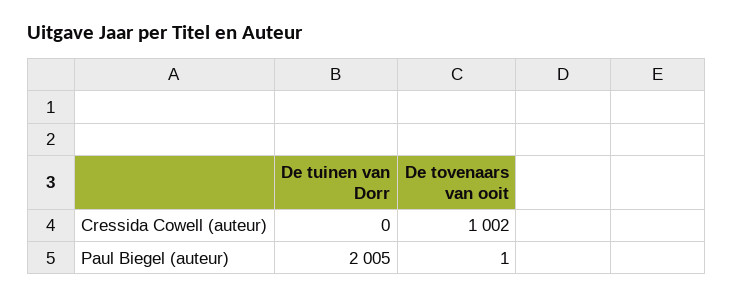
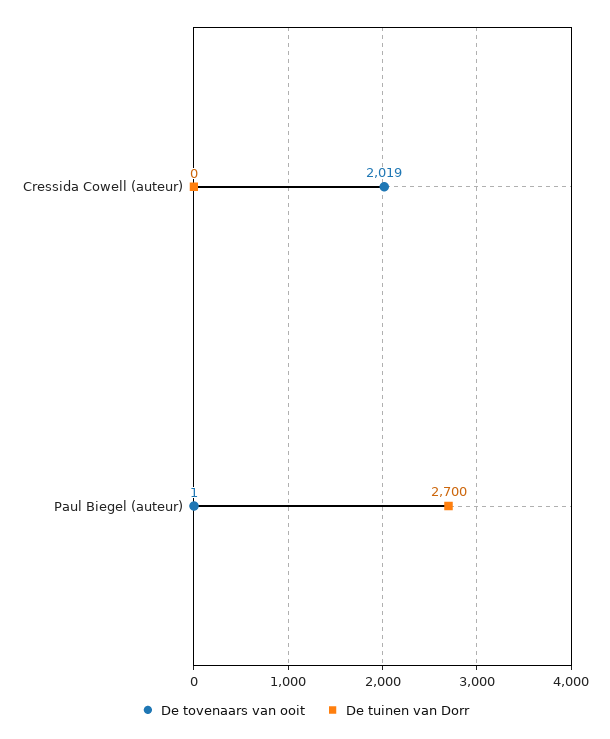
  {
    "De tuinen van Dorr": {
      "Cressida Cowell (auteur)": 0,
-     "Paul Biegel (auteur)": 2005
+     "Paul Biegel (auteur)": 2700
    },
    "De tovenaars van ooit": {
-     "Cressida Cowell (auteur)": 1002,
+     "Cressida Cowell (auteur)": 2019,
      "Paul Biegel (auteur)": 1
    }
  }

